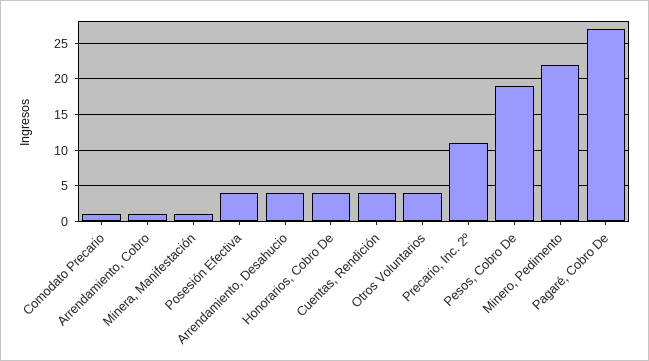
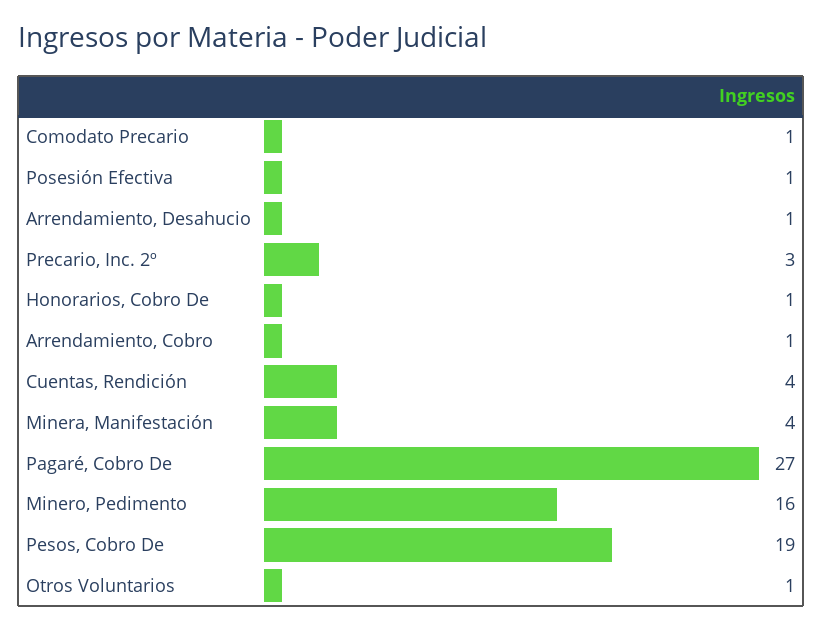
  {
    "Comodato Precario": 1,
    "Arrendamiento, Cobro": 1,
-   "Minera, Manifestación": 1,
+   "Minera, Manifestación": 4,
-   "Posesión Efectiva": 4,
+   "Posesión Efectiva": 1,
-   "Arrendamiento, Desahucio": 4,
+   "Arrendamiento, Desahucio": 1,
-   "Honorarios, Cobro De": 4,
+   "Honorarios, Cobro De": 1,
    "Cuentas, Rendición": 4,
-   "Otros Voluntarios": 4,
+   "Otros Voluntarios": 1,
-   "Precario, Inc. 2º": 11,
+   "Precario, Inc. 2º": 3,
    "Pesos, Cobro De": 19,
-   "Minero, Pedimento": 22,
+   "Minero, Pedimento": 16,
    "Pagaré, Cobro De": 27
  }

